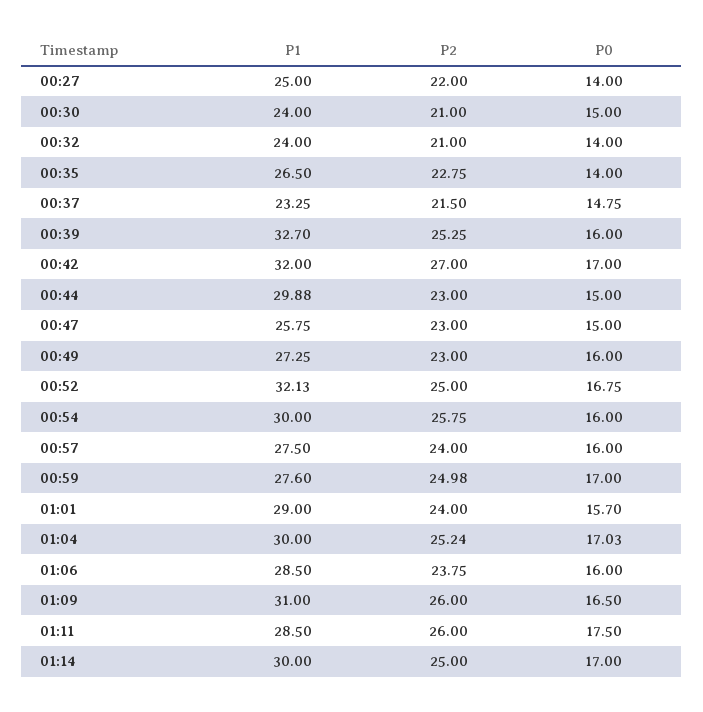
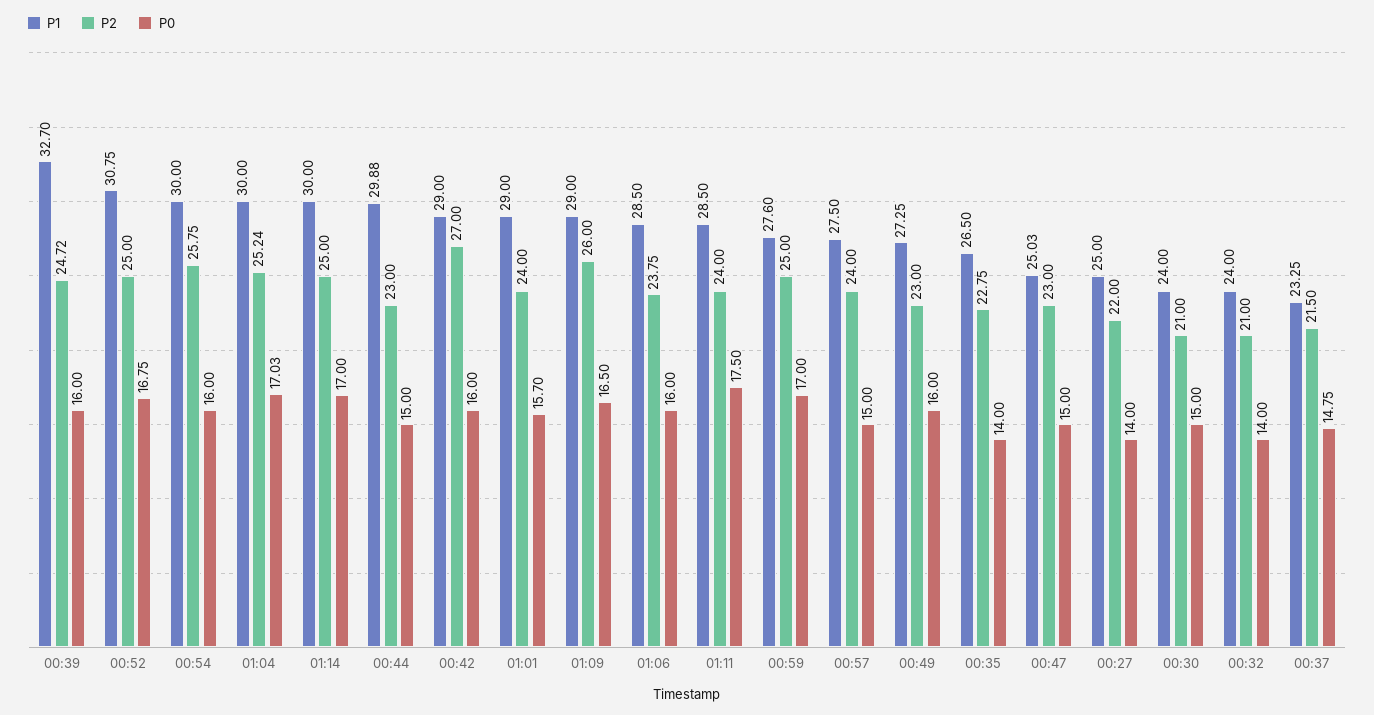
  {
    "P1": {
      "00:27": 25,
      "00:30": 24,
      "00:32": 24,
      "00:35": 26.5,
      "00:37": 23.25,
      "00:39": 32.7,
-     "00:42": 32,
+     "00:42": 29,
      "00:44": 29.88,
-     "00:47": 25.75,
+     "00:47": 25.03,
      "00:49": 27.25,
-     "00:52": 32.13,
+     "00:52": 30.75,
      "00:54": 30,
      "00:57": 27.5,
      "00:59": 27.6,
      "01:01": 29,
      "01:04": 30,
      "01:06": 28.5,
-     "01:09": 31,
+     "01:09": 29,
      "01:11": 28.5,
      "01:14": 30
    },
    "P2": {
      "00:27": 22,
      "00:30": 21,
      "00:32": 21,
      "00:35": 22.75,
      "00:37": 21.5,
-     "00:39": 25.25,
+     "00:39": 24.72,
      "00:42": 27,
      "00:44": 23,
      "00:47": 23,
      "00:49": 23,
      "00:52": 25,
      "00:54": 25.75,
      "00:57": 24,
-     "00:59": 24.98,
+     "00:59": 25,
      "01:01": 24,
      "01:04": 25.24,
      "01:06": 23.75,
      "01:09": 26,
-     "01:11": 26,
+     "01:11": 24,
      "01:14": 25
    },
    "P0": {
      "00:27": 14,
      "00:30": 15,
      "00:32": 14,
      "00:35": 14,
      "00:37": 14.75,
      "00:39": 16,
-     "00:42": 17,
+     "00:42": 16,
      "00:44": 15,
      "00:47": 15,
      "00:49": 16,
      "00:52": 16.75,
      "00:54": 16,
-     "00:57": 16,
+     "00:57": 15,
      "00:59": 17,
      "01:01": 15.7,
      "01:04": 17.03,
      "01:06": 16,
      "01:09": 16.5,
      "01:11": 17.5,
      "01:14": 17
    }
  }

